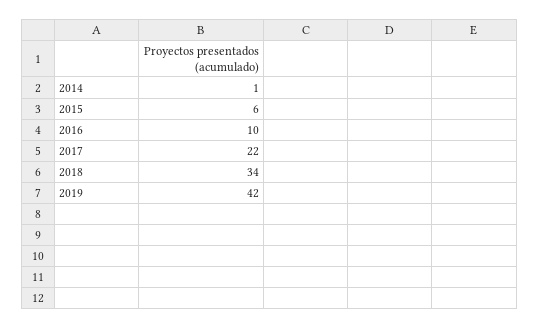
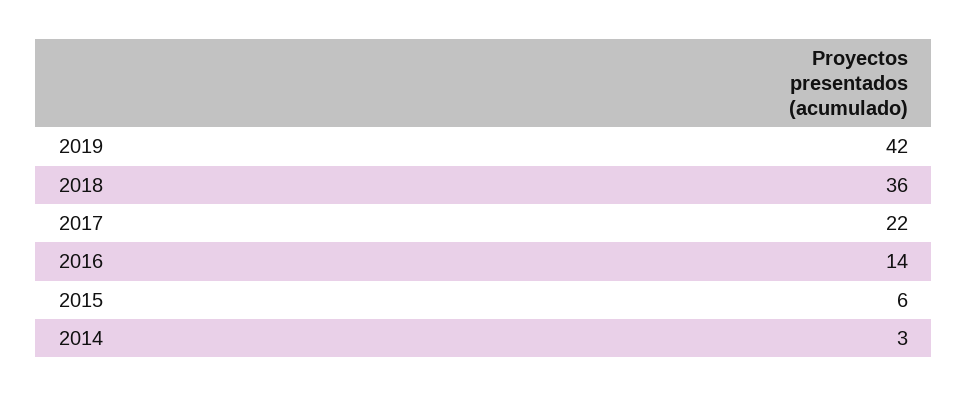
  {
-   "2014": 1,
+   "2014": 3,
    "2015": 6,
-   "2016": 10,
+   "2016": 14,
    "2017": 22,
-   "2018": 34,
+   "2018": 36,
    "2019": 42
  }

